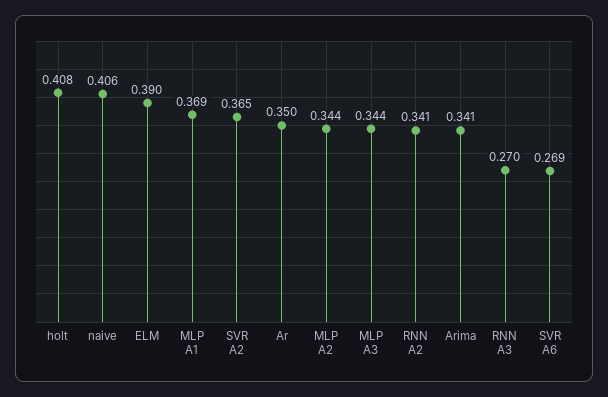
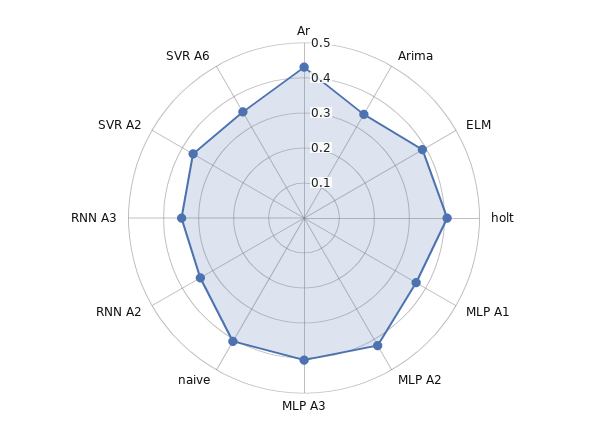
  {
    "holt": 0.408,
    "naive": 0.406,
    "ELM": 0.39,
    "MLP A1": 0.369,
    "SVR A2": 0.365,
-   "Ar": 0.35,
+   "Ar": 0.425,
-   "MLP A2": 0.344,
+   "MLP A2": 0.425,
-   "MLP A3": 0.344,
+   "MLP A3": 0.4,
    "RNN A2": 0.341,
    "Arima": 0.341,
-   "RNN A3": 0.27,
+   "RNN A3": 0.35,
-   "SVR A6": 0.269
+   "SVR A6": 0.35
  }

